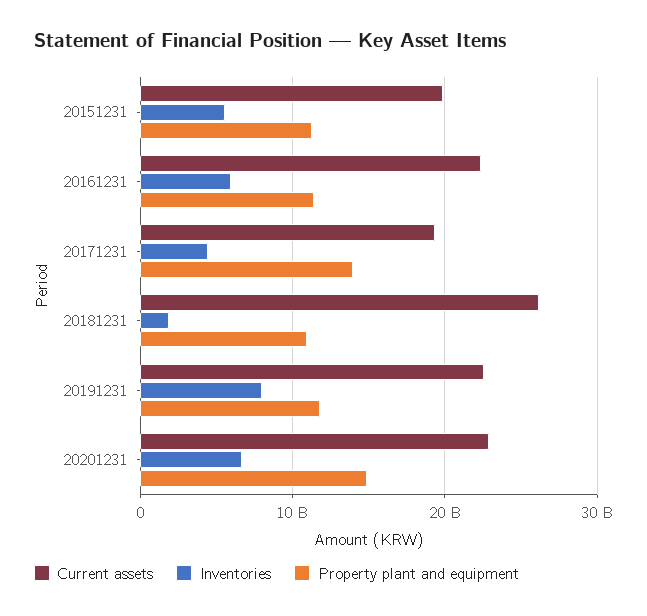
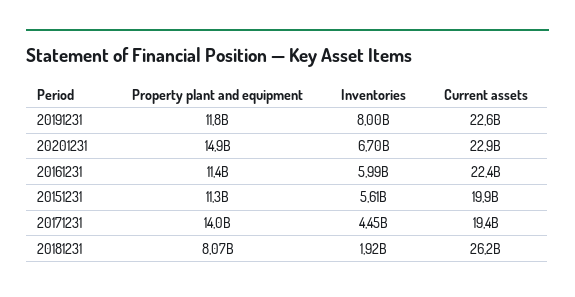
  {
    "Current assets": {
      "20151231": 19900000000,
      "20161231": 22400000000,
      "20171231": 19400000000,
      "20181231": 26200000000,
      "20191231": 22600000000,
      "20201231": 22900000000
    },
    "Inventories": {
      "20151231": 5610000000,
      "20161231": 5990000000,
      "20171231": 4450000000,
      "20181231": 1920000000,
      "20191231": 8000000000,
      "20201231": 6700000000
    },
    "Property plant and equipment": {
      "20151231": 11300000000,
      "20161231": 11400000000,
      "20171231": 14000000000,
-     "20181231": 11000000000,
+     "20181231": 8070000000,
      "20191231": 11800000000,
      "20201231": 14900000000
    }
  }

